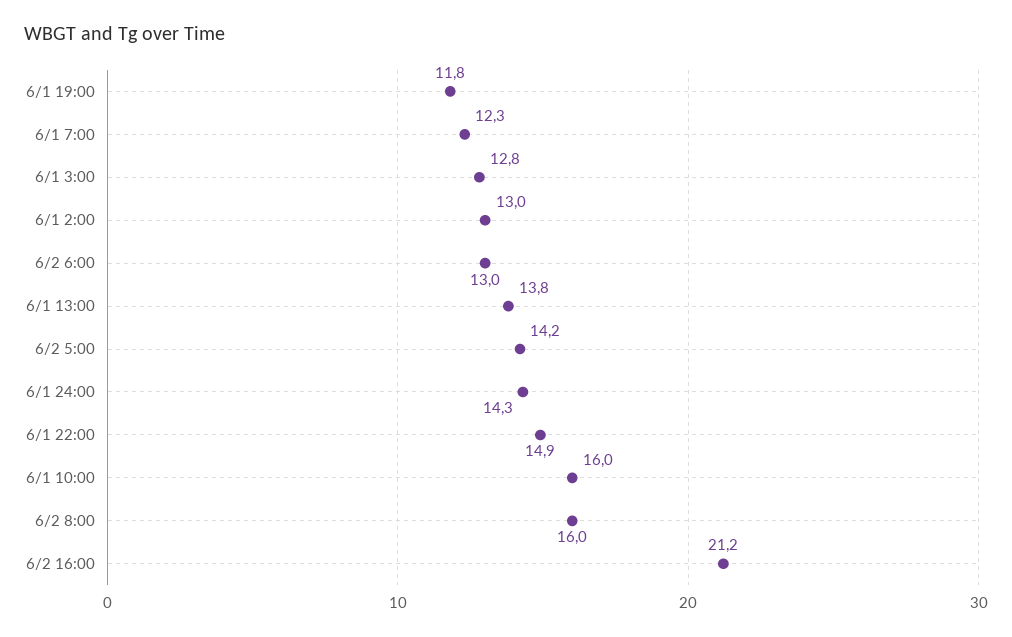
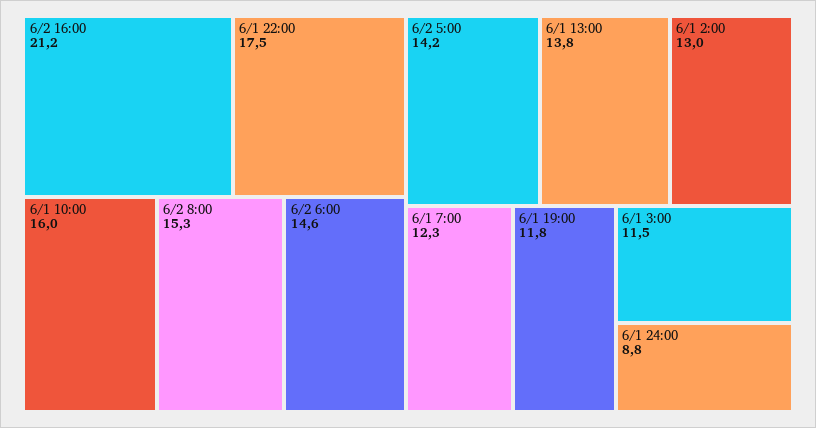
  {
    "6/1 19:00": 11.8,
    "6/1 7:00": 12.3,
-   "6/1 3:00": 12.8,
+   "6/1 3:00": 11.5,
    "6/1 2:00": 13,
-   "6/2 6:00": 13,
+   "6/2 6:00": 14.6,
    "6/1 13:00": 13.8,
    "6/2 5:00": 14.2,
-   "6/1 24:00": 14.3,
+   "6/1 24:00": 8.8,
-   "6/1 22:00": 14.9,
+   "6/1 22:00": 17.5,
    "6/1 10:00": 16,
-   "6/2 8:00": 16,
+   "6/2 8:00": 15.3,
    "6/2 16:00": 21.2
  }

